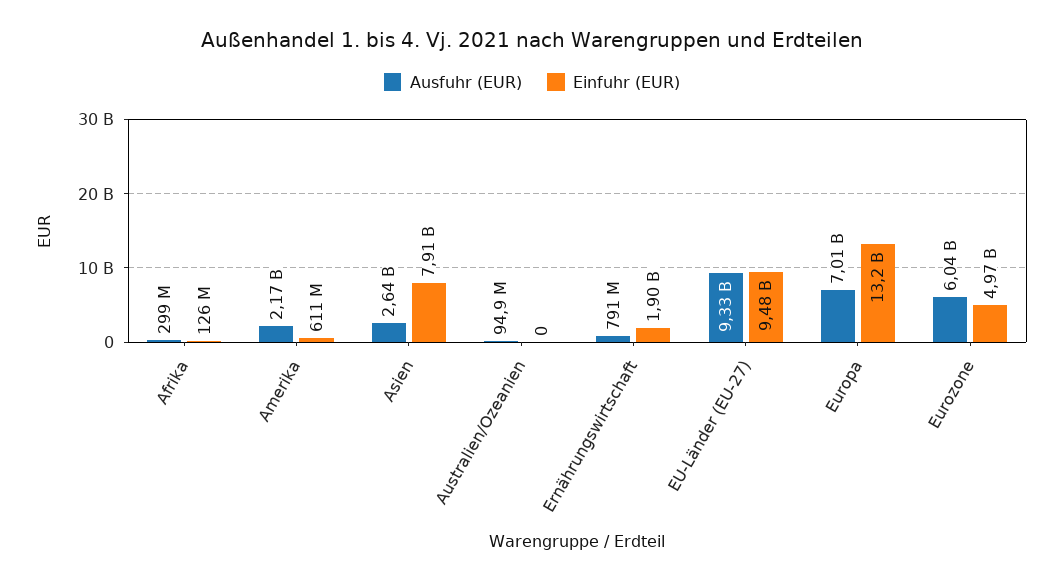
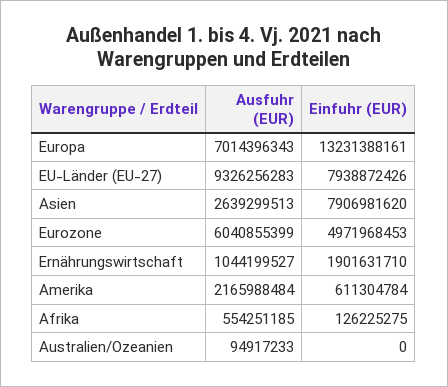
  {
    "Ausfuhr (EUR)": {
-     "Afrika": 299000000,
+     "Afrika": 554251185,
      "Amerika": 2165988484,
      "Asien": 2639299513,
      "Australien/Ozeanien": 94917233,
-     "Ernährungswirtschaft": 791000000,
+     "Ernährungswirtschaft": 1044199527,
      "EU-Länder (EU-27)": 9326256283,
      "Europa": 7014396343,
      "Eurozone": 6040855399
    },
    "Einfuhr (EUR)": {
      "Afrika": 126225275,
      "Amerika": 611304784,
      "Asien": 7906981620,
      "Australien/Ozeanien": 0,
      "Ernährungswirtschaft": 1901631710,
-     "EU-Länder (EU-27)": 9480000000,
+     "EU-Länder (EU-27)": 7938872426,
      "Europa": 13231388161,
      "Eurozone": 4971968453
    }
  }

